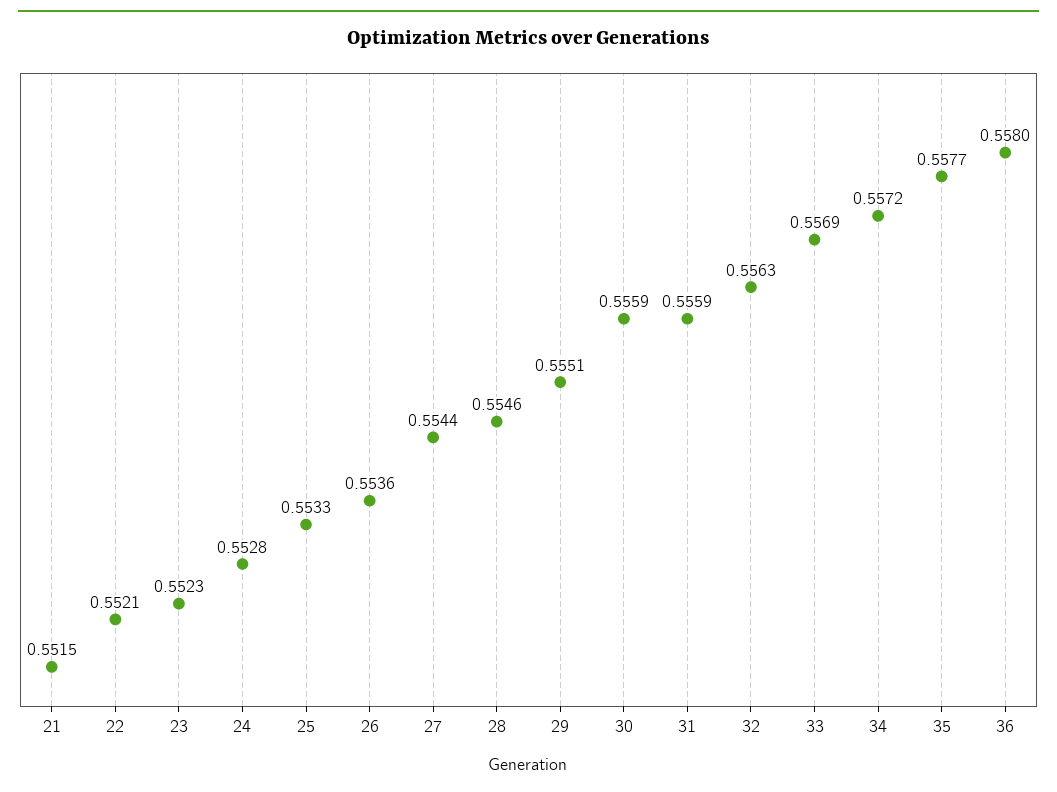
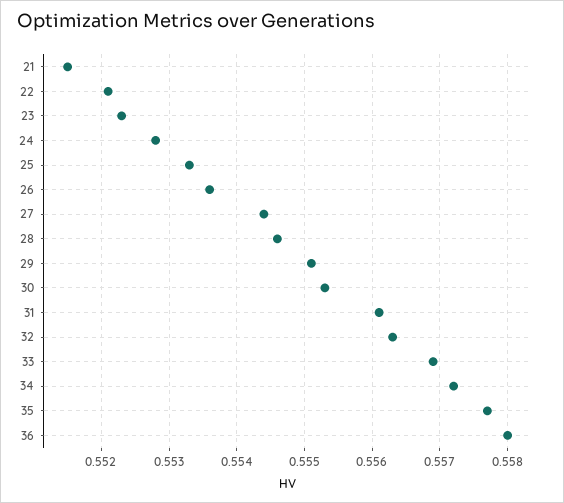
  {
    "21": 0.5515,
    "22": 0.5521,
    "23": 0.5523,
    "24": 0.5528,
    "25": 0.5533,
    "26": 0.5536,
    "27": 0.5544,
    "28": 0.5546,
    "29": 0.5551,
-   "30": 0.5559,
+   "30": 0.5553,
-   "31": 0.5559,
+   "31": 0.5561,
    "32": 0.5563,
    "33": 0.5569,
    "34": 0.5572,
    "35": 0.5577,
    "36": 0.558
  }

